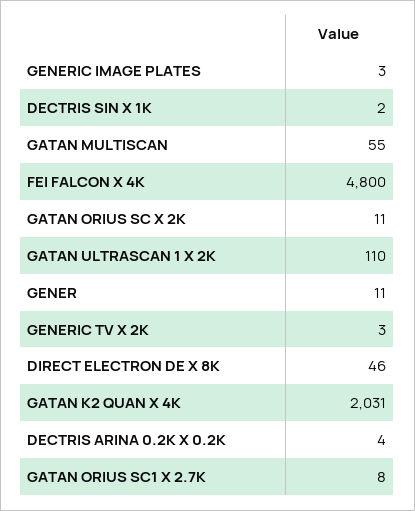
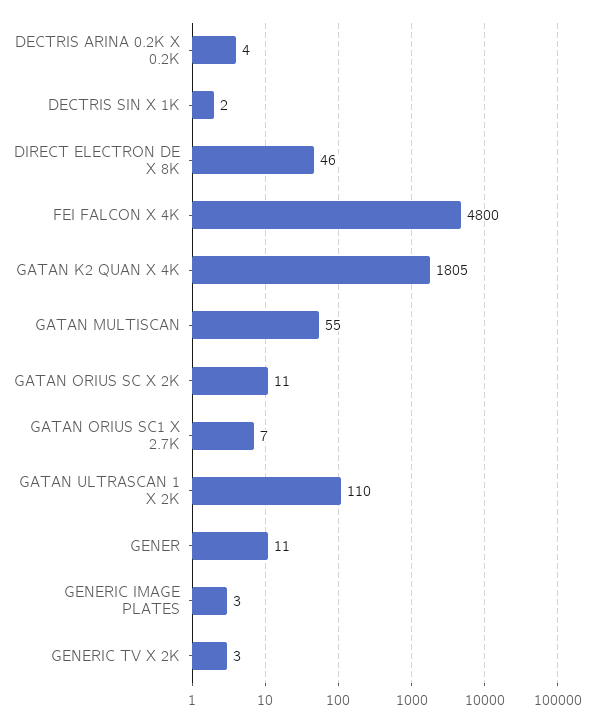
  {
    "GENERIC IMAGE PLATES": 3,
    "DECTRIS SIN X 1K": 2,
    "GATAN MULTISCAN": 55,
    "FEI FALCON X 4K": 4800,
    "GATAN ORIUS SC X 2K": 11,
    "GATAN ULTRASCAN 1 X 2K": 110,
    "GENER": 11,
    "GENERIC TV X 2K": 3,
    "DIRECT ELECTRON DE X 8K": 46,
-   "GATAN K2 QUAN X 4K": 2031,
+   "GATAN K2 QUAN X 4K": 1805,
    "DECTRIS ARINA 0.2K X 0.2K": 4,
-   "GATAN ORIUS SC1 X 2.7K": 8
+   "GATAN ORIUS SC1 X 2.7K": 7
  }

